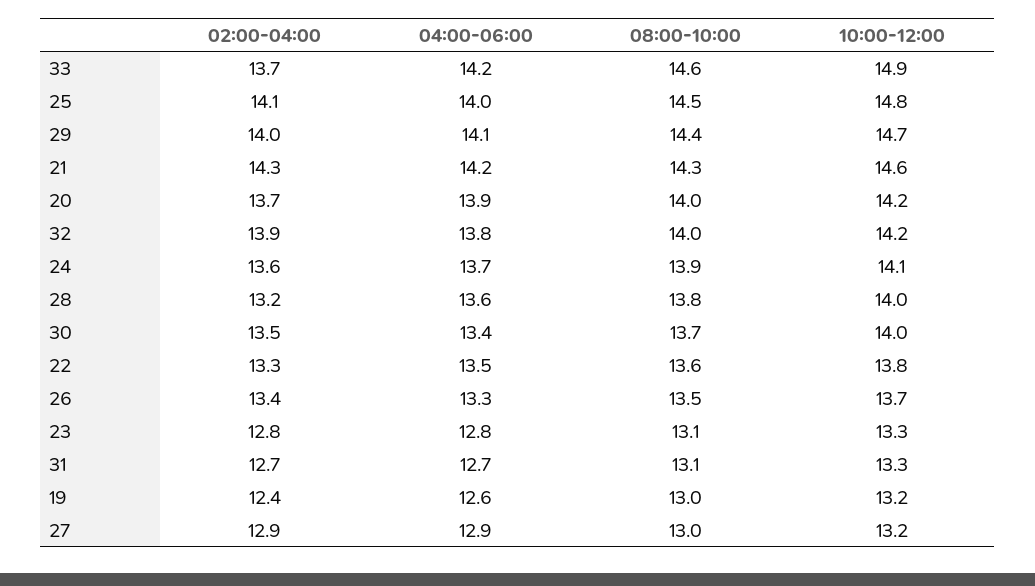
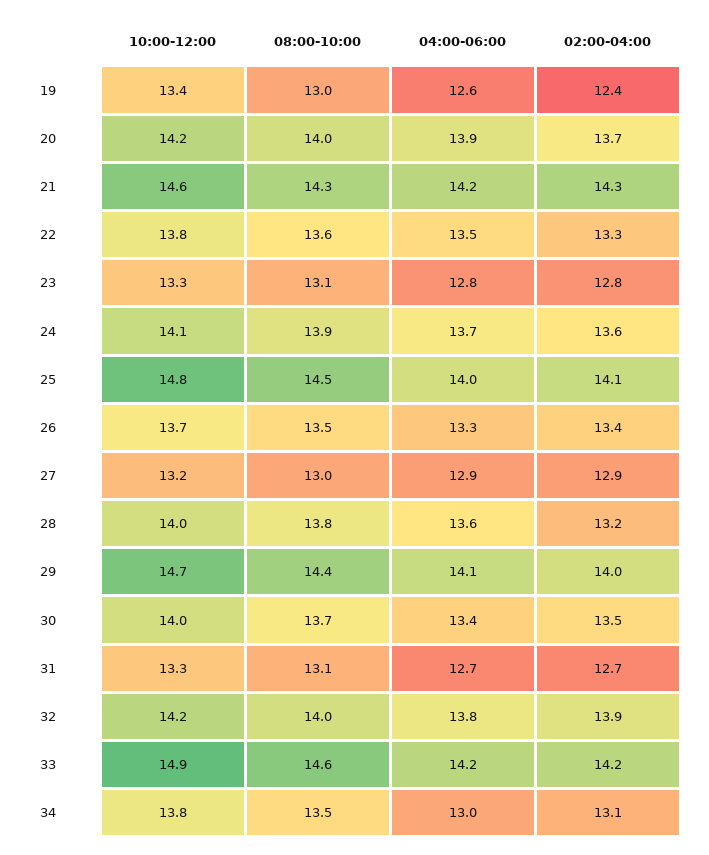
  {
    "02:00-04:00": {
-     "33": 13.7,
+     "33": 14.2,
      "25": 14.1,
      "29": 14,
      "21": 14.3,
      "20": 13.7,
      "32": 13.9,
      "24": 13.6,
      "28": 13.2,
      "30": 13.5,
      "22": 13.3,
      "26": 13.4,
      "23": 12.8,
      "31": 12.7,
      "19": 12.4,
-     "27": 12.9
+     "27": 12.9,
+     "34": 13.1
    },
    "04:00-06:00": {
      "33": 14.2,
      "25": 14,
      "29": 14.1,
      "21": 14.2,
      "20": 13.9,
      "32": 13.8,
      "24": 13.7,
      "28": 13.6,
      "30": 13.4,
      "22": 13.5,
      "26": 13.3,
      "23": 12.8,
      "31": 12.7,
      "19": 12.6,
-     "27": 12.9
+     "27": 12.9,
+     "34": 13
    },
    "08:00-10:00": {
      "33": 14.6,
      "25": 14.5,
      "29": 14.4,
      "21": 14.3,
      "20": 14,
      "32": 14,
      "24": 13.9,
      "28": 13.8,
      "30": 13.7,
      "22": 13.6,
      "26": 13.5,
      "23": 13.1,
      "31": 13.1,
      "19": 13,
-     "27": 13
+     "27": 13,
+     "34": 13.5
    },
    "10:00-12:00": {
      "33": 14.9,
      "25": 14.8,
      "29": 14.7,
      "21": 14.6,
      "20": 14.2,
      "32": 14.2,
      "24": 14.1,
      "28": 14,
      "30": 14,
      "22": 13.8,
      "26": 13.7,
      "23": 13.3,
      "31": 13.3,
-     "19": 13.2,
+     "19": 13.4,
-     "27": 13.2
+     "27": 13.2,
+     "34": 13.8
    }
  }

